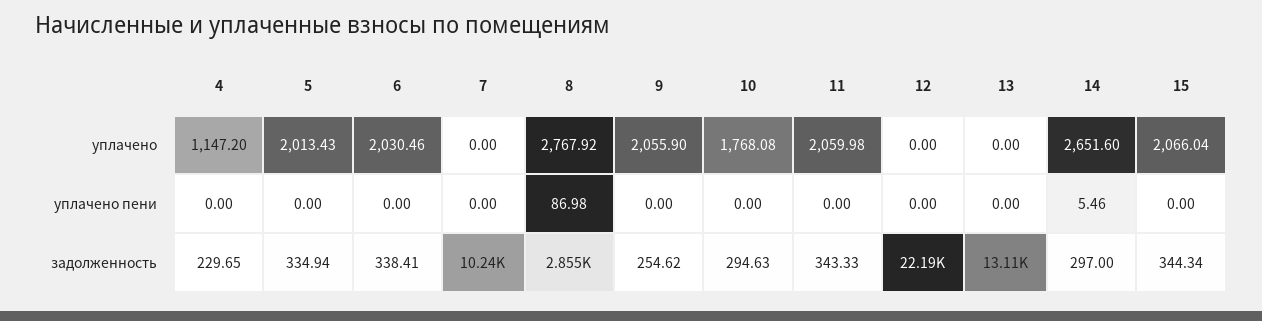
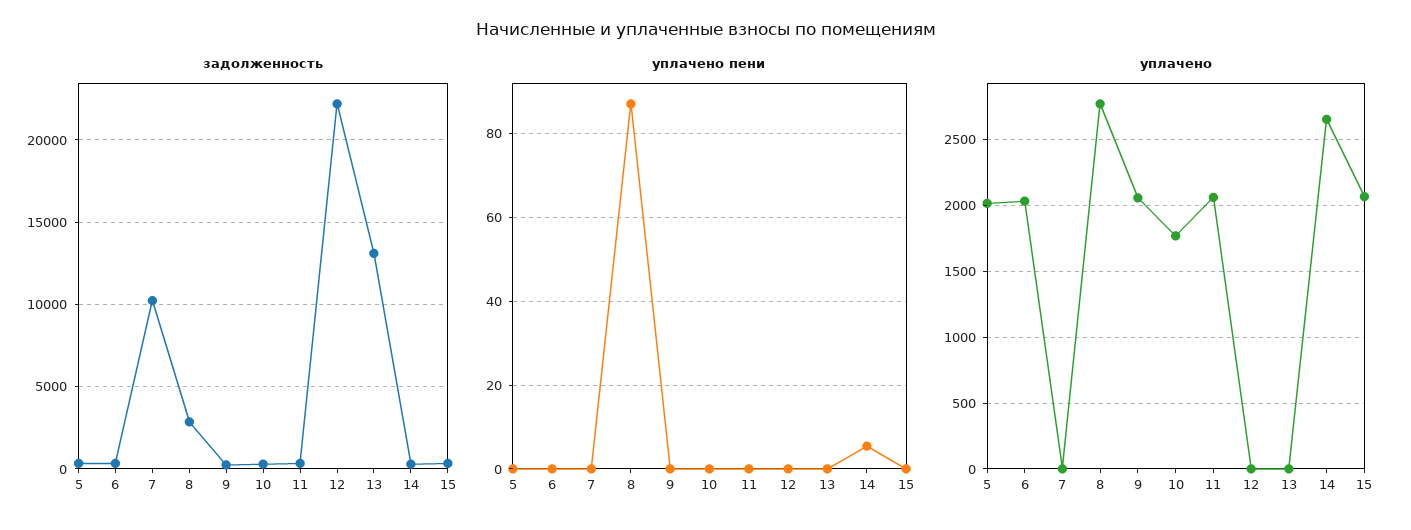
  {
    "уплачено": {
-     "4": 1147.2,
      "5": 2013.43,
      "6": 2030.46,
      "7": 0,
      "8": 2767.92,
      "9": 2055.9,
      "10": 1768.08,
      "11": 2059.98,
      "12": 0,
      "13": 0,
      "14": 2651.6,
      "15": 2066.04
    },
    "уплачено пени": {
-     "4": 0,
      "5": 0,
      "6": 0,
      "7": 0,
      "8": 86.98,
      "9": 0,
      "10": 0,
      "11": 0,
      "12": 0,
      "13": 0,
      "14": 5.46,
      "15": 0
    },
    "задолженность": {
-     "4": 229.65,
      "5": 334.94,
      "6": 338.41,
      "7": 10240,
      "8": 2855,
      "9": 254.62,
      "10": 294.63,
      "11": 343.33,
      "12": 22190,
      "13": 13110,
      "14": 297,
      "15": 344.34
    }
  }

